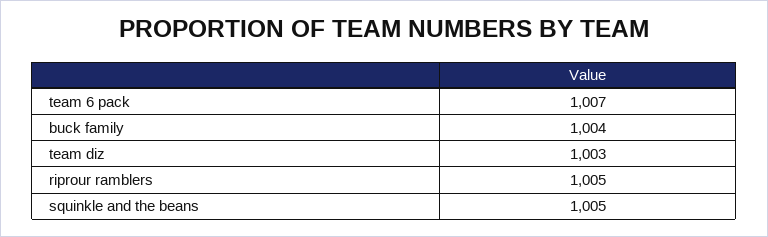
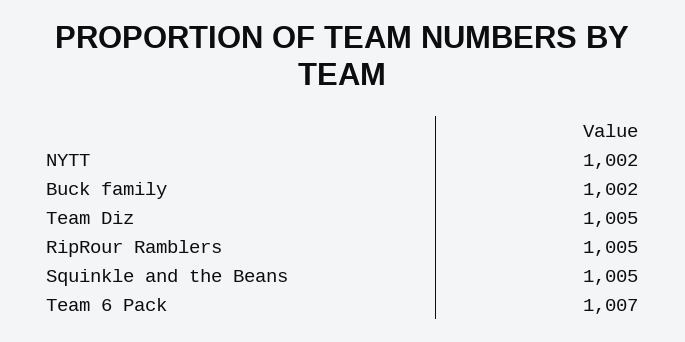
  {
    "team 6 pack": 1007,
-   "buck family": 1004,
+   "buck family": 1002,
-   "team diz": 1003,
+   "team diz": 1005,
    "riprour ramblers": 1005,
-   "squinkle and the beans": 1005
+   "squinkle and the beans": 1005,
+   "NYTT": 1002
  }

